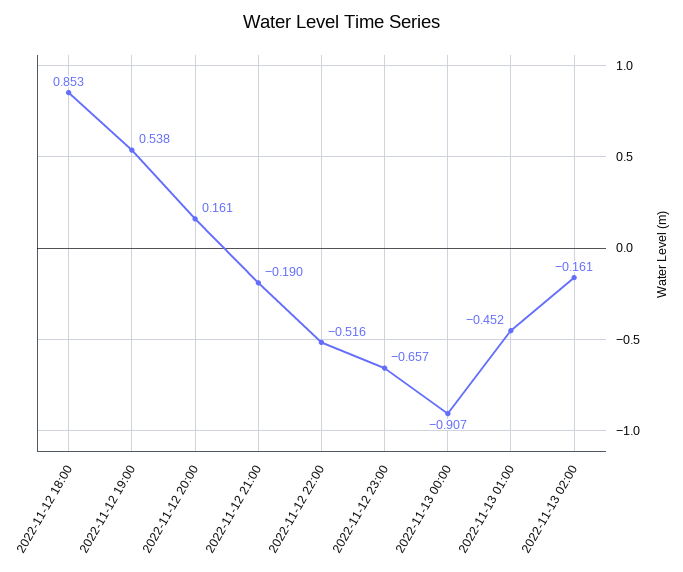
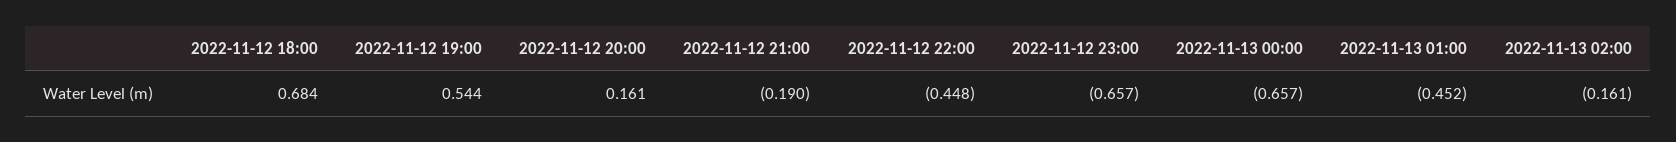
  {
-   "2022-11-12 18:00": 0.853,
+   "2022-11-12 18:00": 0.684,
-   "2022-11-12 19:00": 0.538,
+   "2022-11-12 19:00": 0.544,
    "2022-11-12 20:00": 0.161,
    "2022-11-12 21:00": -0.19,
-   "2022-11-12 22:00": -0.516,
+   "2022-11-12 22:00": -0.448,
    "2022-11-12 23:00": -0.657,
-   "2022-11-13 00:00": -0.907,
+   "2022-11-13 00:00": -0.657,
    "2022-11-13 01:00": -0.452,
    "2022-11-13 02:00": -0.161
  }

